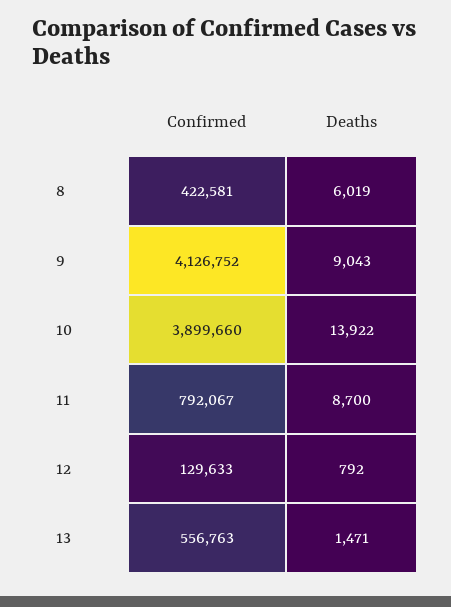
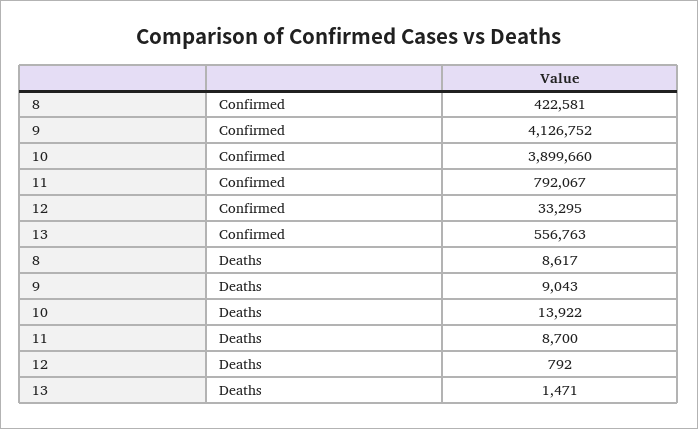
  {
    "Confirmed": {
      "8": 422581,
      "9": 4126752,
      "10": 3899660,
      "11": 792067,
-     "12": 129633,
+     "12": 33295,
      "13": 556763
    },
    "Deaths": {
-     "8": 6019,
+     "8": 8617,
      "9": 9043,
      "10": 13922,
      "11": 8700,
      "12": 792,
      "13": 1471
    }
  }

